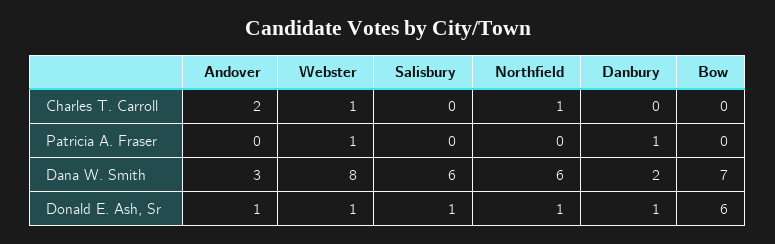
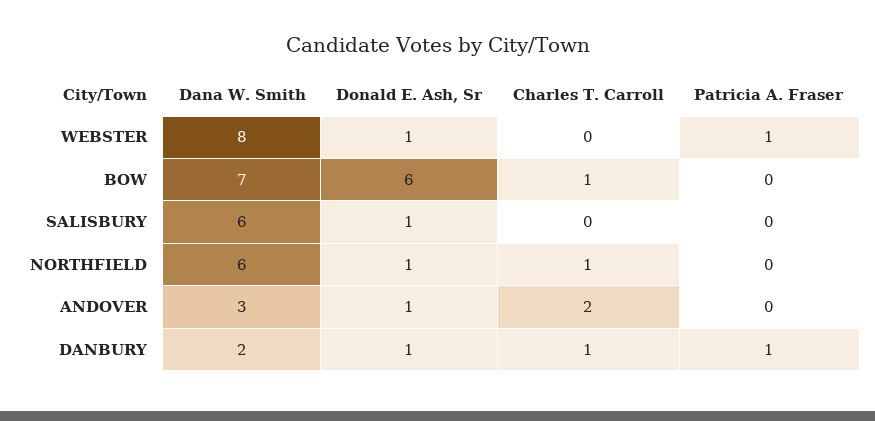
  {
    "Andover": {
      "Charles T. Carroll": 2,
      "Patricia A. Fraser": 0,
      "Dana W. Smith": 3,
      "Donald E. Ash, Sr": 1
    },
    "Webster": {
-     "Charles T. Carroll": 1,
+     "Charles T. Carroll": 0,
      "Patricia A. Fraser": 1,
      "Dana W. Smith": 8,
      "Donald E. Ash, Sr": 1
    },
    "Salisbury": {
      "Charles T. Carroll": 0,
      "Patricia A. Fraser": 0,
      "Dana W. Smith": 6,
      "Donald E. Ash, Sr": 1
    },
    "Northfield": {
      "Charles T. Carroll": 1,
      "Patricia A. Fraser": 0,
      "Dana W. Smith": 6,
      "Donald E. Ash, Sr": 1
    },
    "Danbury": {
-     "Charles T. Carroll": 0,
+     "Charles T. Carroll": 1,
      "Patricia A. Fraser": 1,
      "Dana W. Smith": 2,
      "Donald E. Ash, Sr": 1
    },
    "Bow": {
-     "Charles T. Carroll": 0,
+     "Charles T. Carroll": 1,
      "Patricia A. Fraser": 0,
      "Dana W. Smith": 7,
      "Donald E. Ash, Sr": 6
    }
  }

